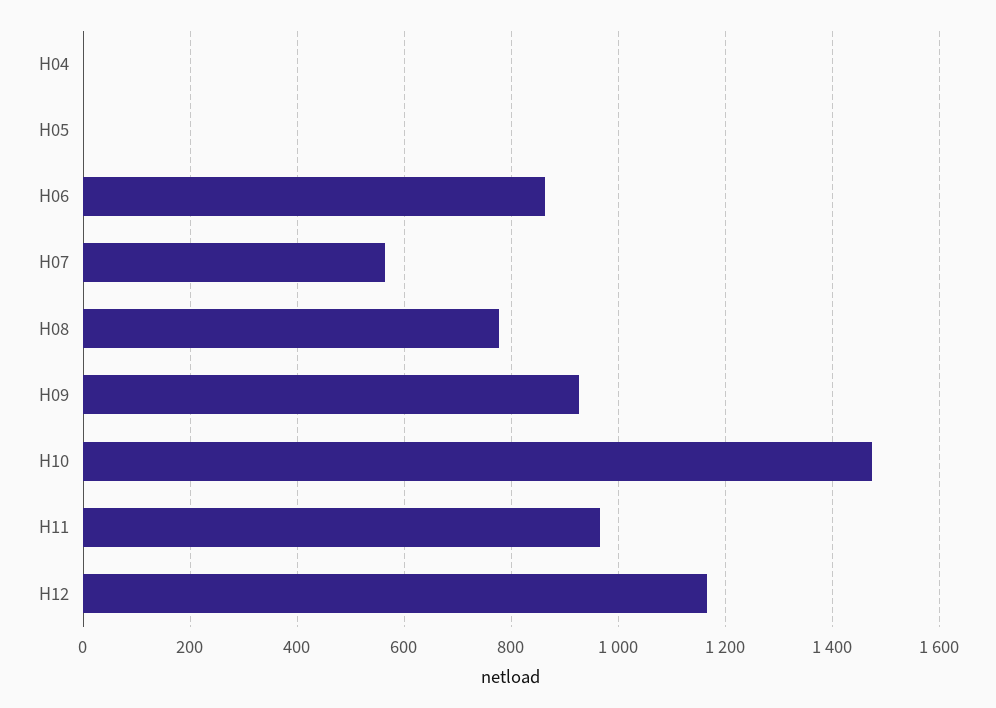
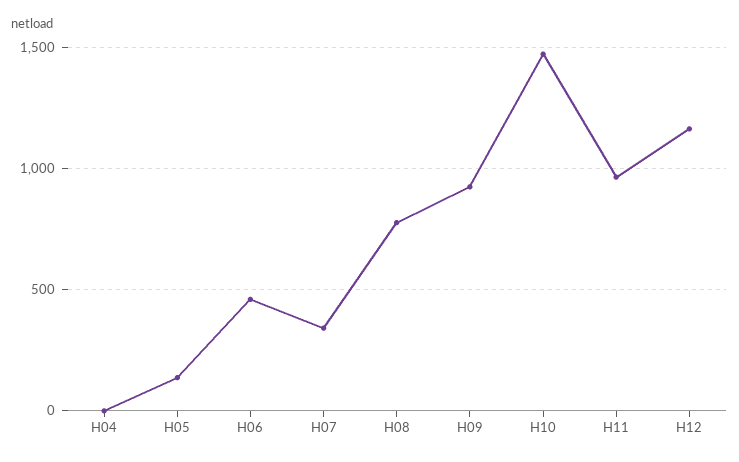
  {
    "H04": 0,
-   "H05": 0,
+   "H05": 150,
-   "H06": 860,
+   "H06": 450,
-   "H07": 560,
+   "H07": 350,
    "H08": 780,
    "H09": 920,
    "H10": 1480,
    "H11": 960,
    "H12": 1160
  }

